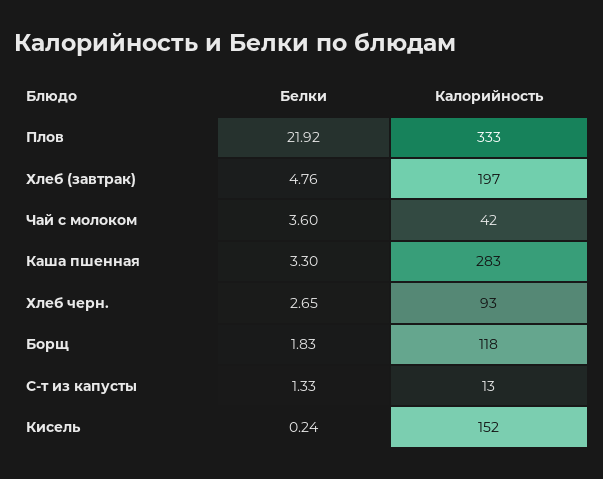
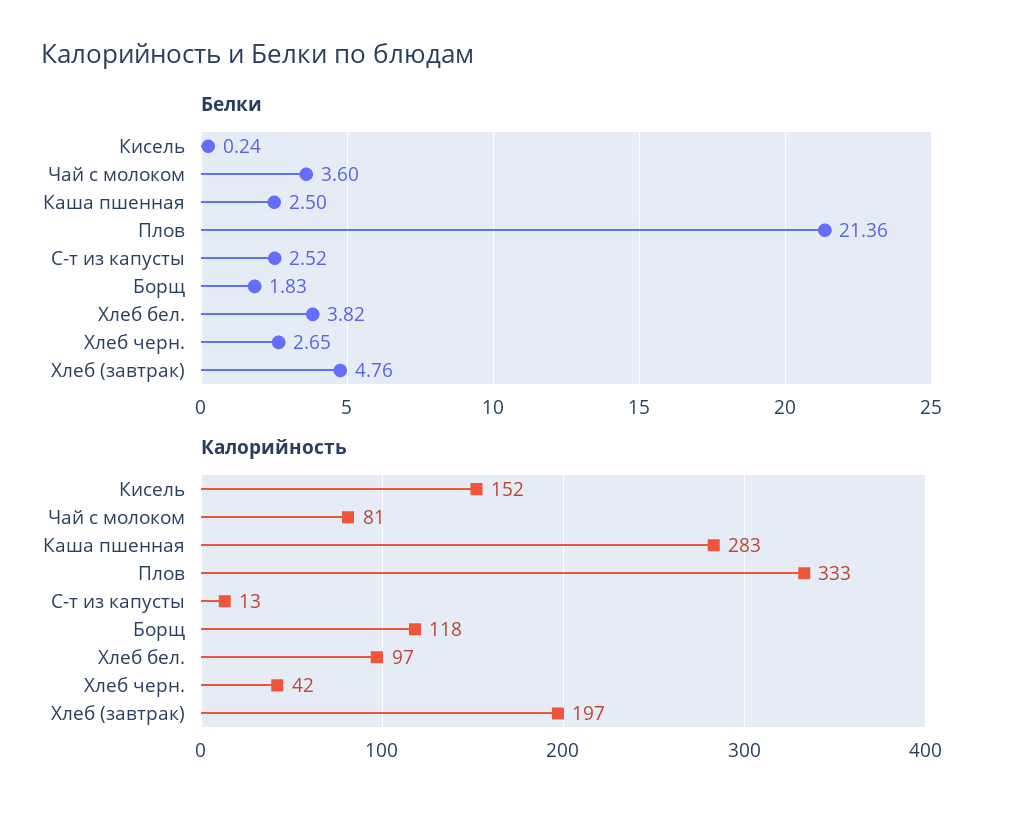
  {
    "Белки": {
-     "Плов": 21.92,
+     "Плов": 21.36,
      "Хлеб (завтрак)": 4.76,
      "Чай с молоком": 3.6,
-     "Каша пшенная": 3.3,
+     "Каша пшенная": 2.5,
      "Хлеб черн.": 2.65,
      "Борщ": 1.83,
-     "С-т из капусты": 1.33,
+     "С-т из капусты": 2.52,
-     "Кисель": 0.24
+     "Кисель": 0.24,
+     "Хлеб бел.": 3.82
    },
    "Калорийность": {
      "Плов": 333,
      "Хлеб (завтрак)": 197,
-     "Чай с молоком": 42,
+     "Чай с молоком": 81,
      "Каша пшенная": 283,
-     "Хлеб черн.": 93,
+     "Хлеб черн.": 42,
      "Борщ": 118,
      "С-т из капусты": 13,
-     "Кисель": 152
+     "Кисель": 152,
+     "Хлеб бел.": 97
    }
  }

